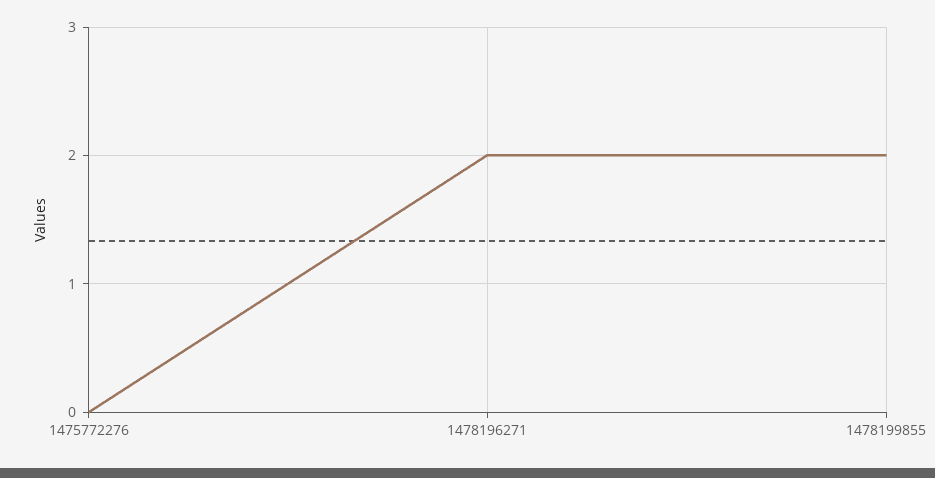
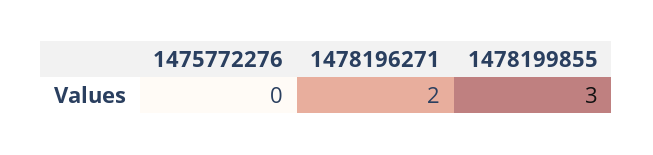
  {
    "1475772276": 0,
    "1478196271": 2,
-   "1478199855": 2
+   "1478199855": 3
  }

